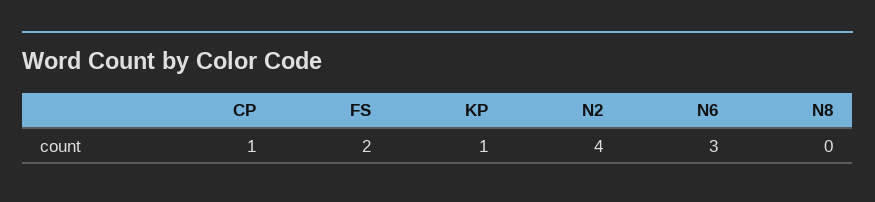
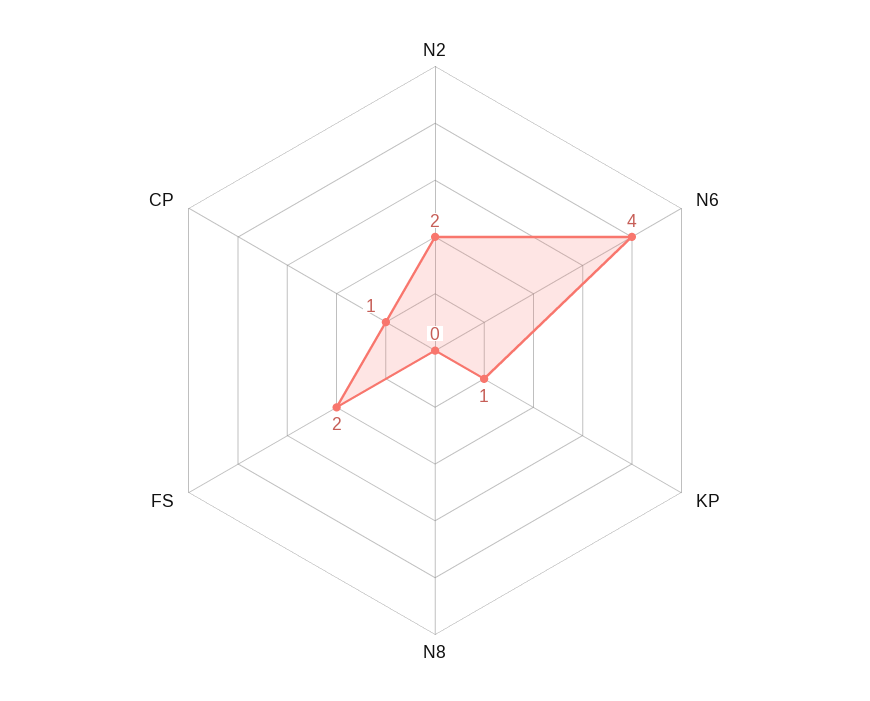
  {
    "CP": 1,
    "FS": 2,
    "KP": 1,
-   "N2": 4,
+   "N2": 2,
-   "N6": 3,
+   "N6": 4,
    "N8": 0
  }

